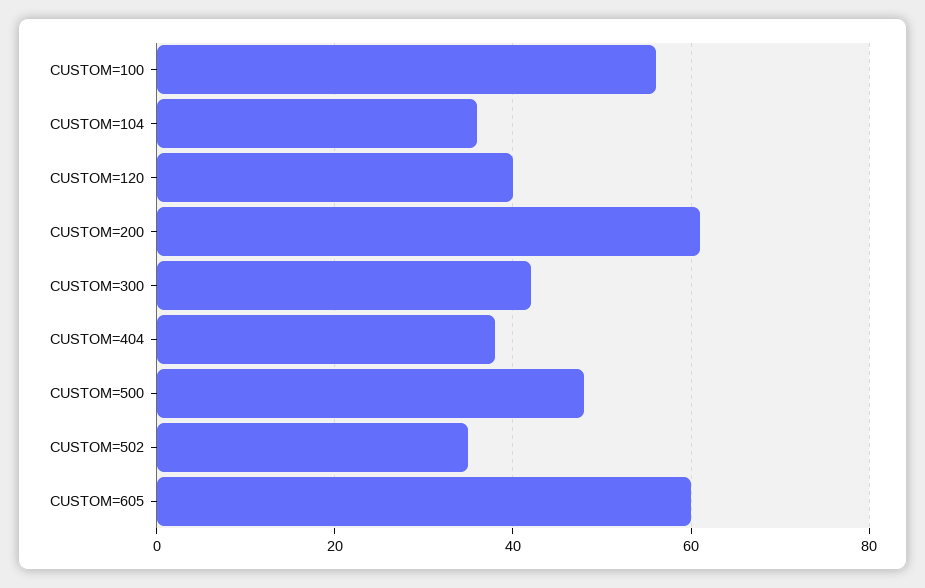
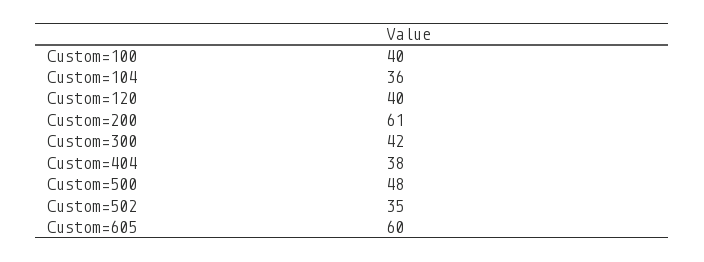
  {
-   "CUSTOM=100": 55,
+   "CUSTOM=100": 40,
    "CUSTOM=104": 36,
    "CUSTOM=120": 40,
    "CUSTOM=200": 61,
    "CUSTOM=300": 42,
    "CUSTOM=404": 38,
    "CUSTOM=500": 48,
    "CUSTOM=502": 35,
    "CUSTOM=605": 60
  }

